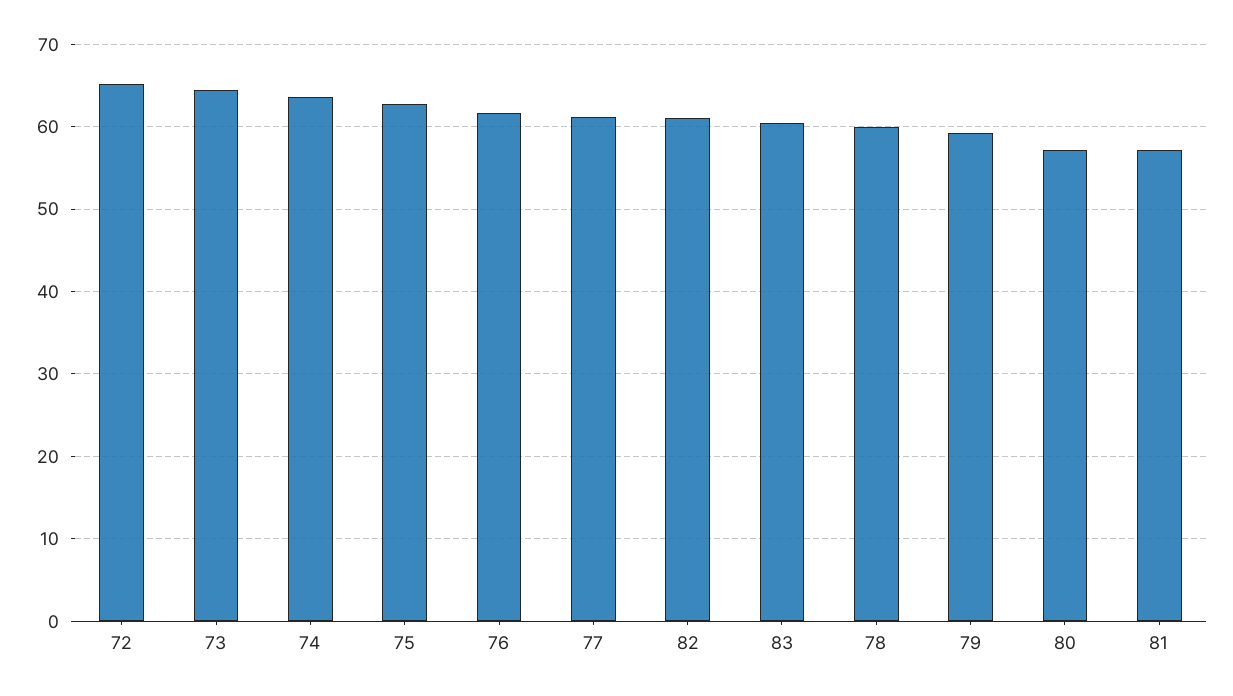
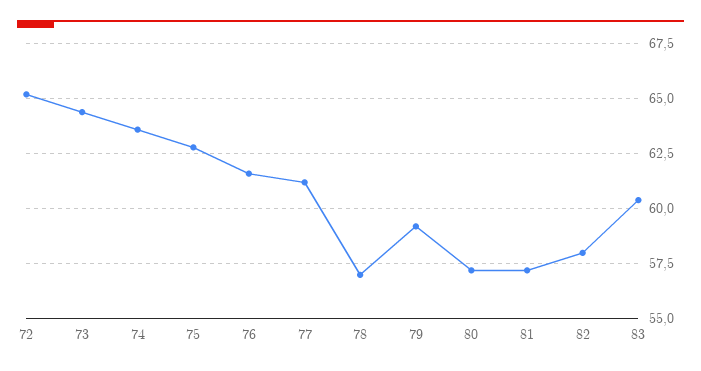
  {
    "72": 65,
    "73": 64.5,
    "74": 63.5,
    "75": 63,
    "76": 61.5,
    "77": 61,
-   "82": 61,
+   "82": 58,
    "83": 60.5,
-   "78": 60,
+   "78": 57,
    "79": 59,
    "80": 57,
    "81": 57
  }

